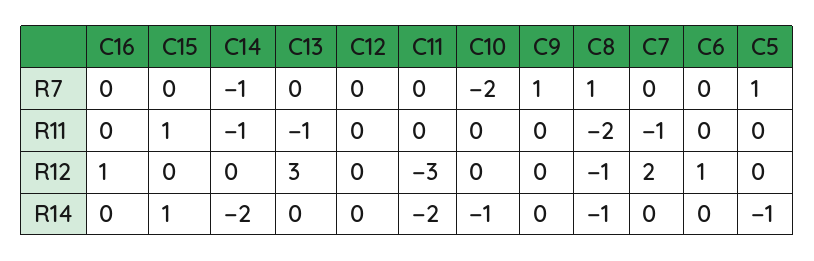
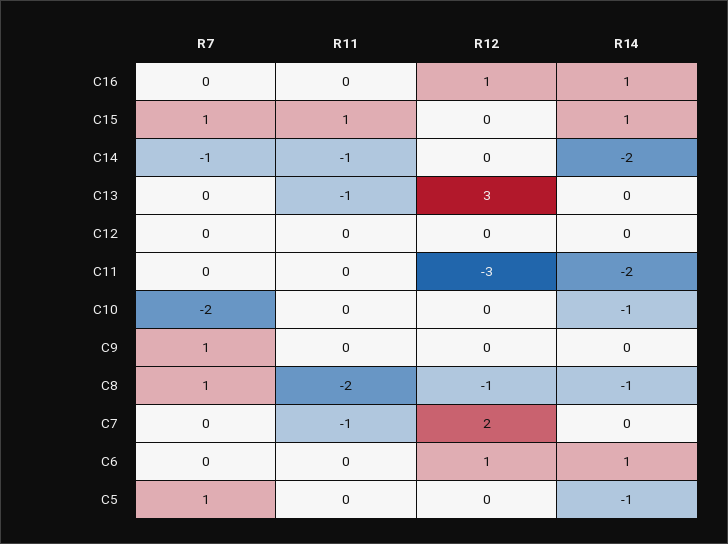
  {
    "C16": {
      "R7": 0,
      "R11": 0,
      "R12": 1,
-     "R14": 0
+     "R14": 1
    },
    "C15": {
-     "R7": 0,
+     "R7": 1,
      "R11": 1,
      "R12": 0,
      "R14": 1
    },
    "C14": {
      "R7": -1,
      "R11": -1,
      "R12": 0,
      "R14": -2
    },
    "C13": {
      "R7": 0,
      "R11": -1,
      "R12": 3,
      "R14": 0
    },
    "C12": {
      "R7": 0,
      "R11": 0,
      "R12": 0,
      "R14": 0
    },
    "C11": {
      "R7": 0,
      "R11": 0,
      "R12": -3,
      "R14": -2
    },
    "C10": {
      "R7": -2,
      "R11": 0,
      "R12": 0,
      "R14": -1
    },
    "C9": {
      "R7": 1,
      "R11": 0,
      "R12": 0,
      "R14": 0
    },
    "C8": {
      "R7": 1,
      "R11": -2,
      "R12": -1,
      "R14": -1
    },
    "C7": {
      "R7": 0,
      "R11": -1,
      "R12": 2,
      "R14": 0
    },
    "C6": {
      "R7": 0,
      "R11": 0,
      "R12": 1,
-     "R14": 0
+     "R14": 1
    },
    "C5": {
      "R7": 1,
      "R11": 0,
      "R12": 0,
      "R14": -1
    }
  }

